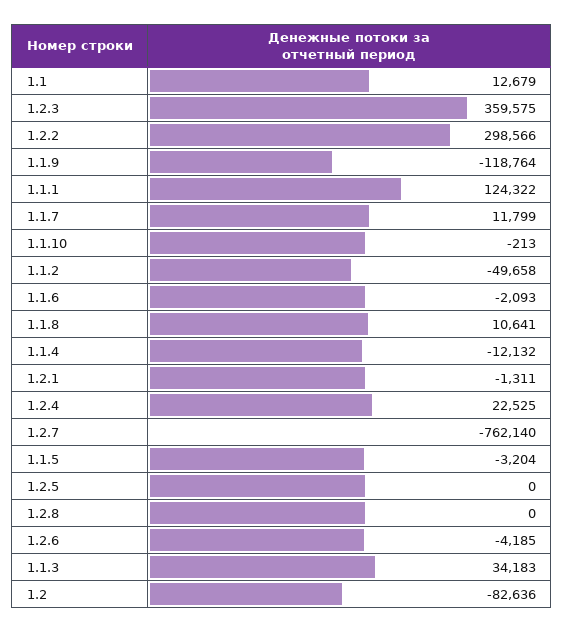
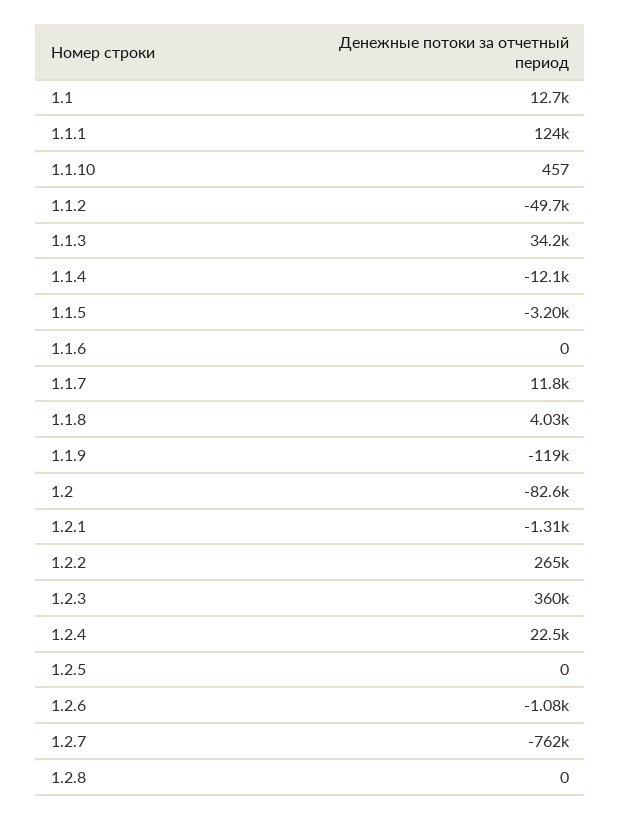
  {
    "1.1": 12679,
    "1.2.3": 359575,
-   "1.2.2": 298566,
+   "1.2.2": 265000,
    "1.1.9": -118764,
    "1.1.1": 124322,
    "1.1.7": 11799,
-   "1.1.10": -213,
+   "1.1.10": 457,
    "1.1.2": -49658,
-   "1.1.6": -2093,
+   "1.1.6": 0,
-   "1.1.8": 10641,
+   "1.1.8": 4030,
    "1.1.4": -12132,
    "1.2.1": -1311,
    "1.2.4": 22525,
    "1.2.7": -762140,
    "1.1.5": -3204,
    "1.2.5": 0,
    "1.2.8": 0,
-   "1.2.6": -4185,
+   "1.2.6": -1080,
    "1.1.3": 34183,
    "1.2": -82636
  }

